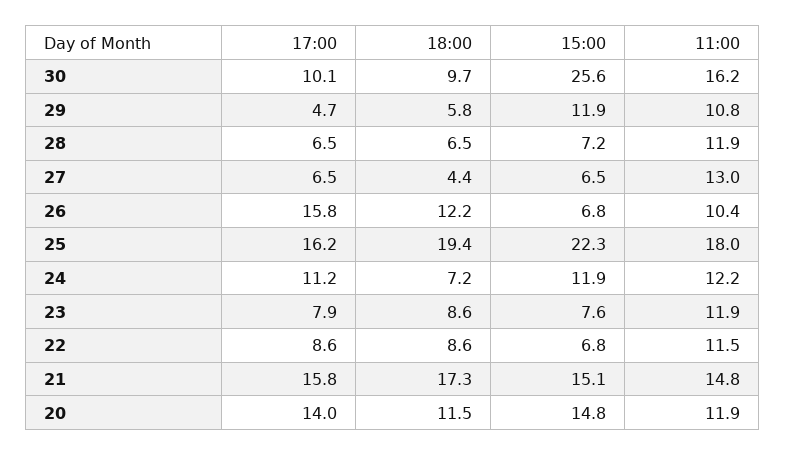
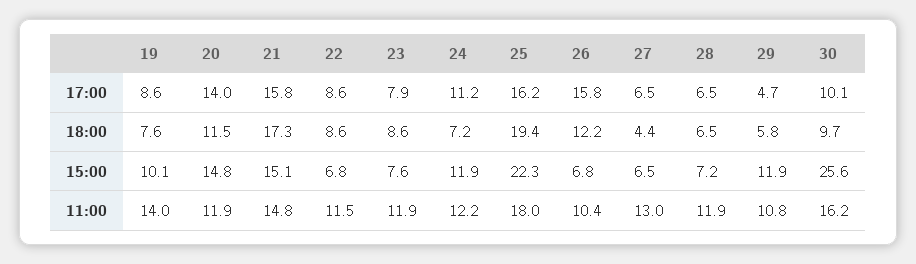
  {
    "17:00": {
      "30": 10.1,
      "29": 4.7,
      "28": 6.5,
      "27": 6.5,
      "26": 15.8,
      "25": 16.2,
      "24": 11.2,
      "23": 7.9,
      "22": 8.6,
      "21": 15.8,
-     "20": 14
+     "20": 14,
+     "19": 8.6
    },
    "18:00": {
      "30": 9.7,
      "29": 5.8,
      "28": 6.5,
      "27": 4.4,
      "26": 12.2,
      "25": 19.4,
      "24": 7.2,
      "23": 8.6,
      "22": 8.6,
      "21": 17.3,
-     "20": 11.5
+     "20": 11.5,
+     "19": 7.6
    },
    "15:00": {
      "30": 25.6,
      "29": 11.9,
      "28": 7.2,
      "27": 6.5,
      "26": 6.8,
      "25": 22.3,
      "24": 11.9,
      "23": 7.6,
      "22": 6.8,
      "21": 15.1,
-     "20": 14.8
+     "20": 14.8,
+     "19": 10.1
    },
    "11:00": {
      "30": 16.2,
      "29": 10.8,
      "28": 11.9,
      "27": 13,
      "26": 10.4,
      "25": 18,
      "24": 12.2,
      "23": 11.9,
      "22": 11.5,
      "21": 14.8,
-     "20": 11.9
+     "20": 11.9,
+     "19": 14
    }
  }

